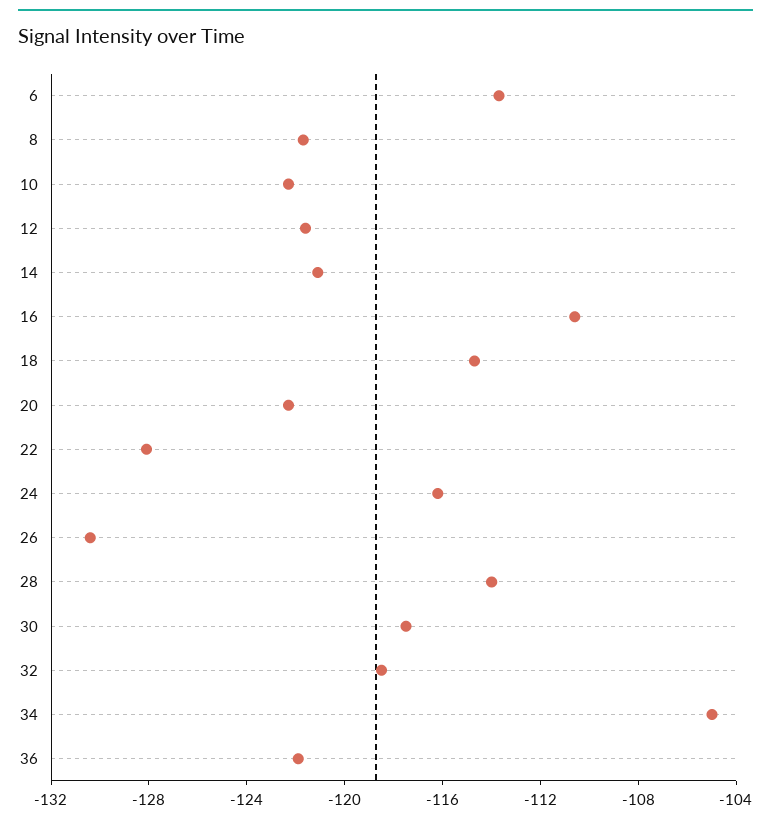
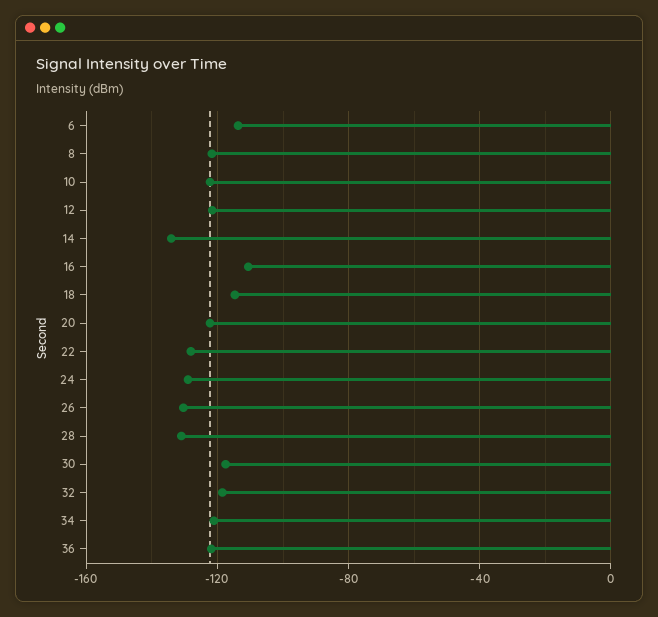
  {
    "6": -114,
    "8": -122,
    "10": -122,
    "12": -122,
-   "14": -121,
+   "14": -135,
    "16": -111,
    "18": -115,
    "20": -122,
    "22": -128,
-   "24": -116,
+   "24": -130,
    "26": -130,
-   "28": -114,
+   "28": -130,
    "30": -118,
    "32": -119,
-   "34": -105,
+   "34": -120,
    "36": -122
  }

